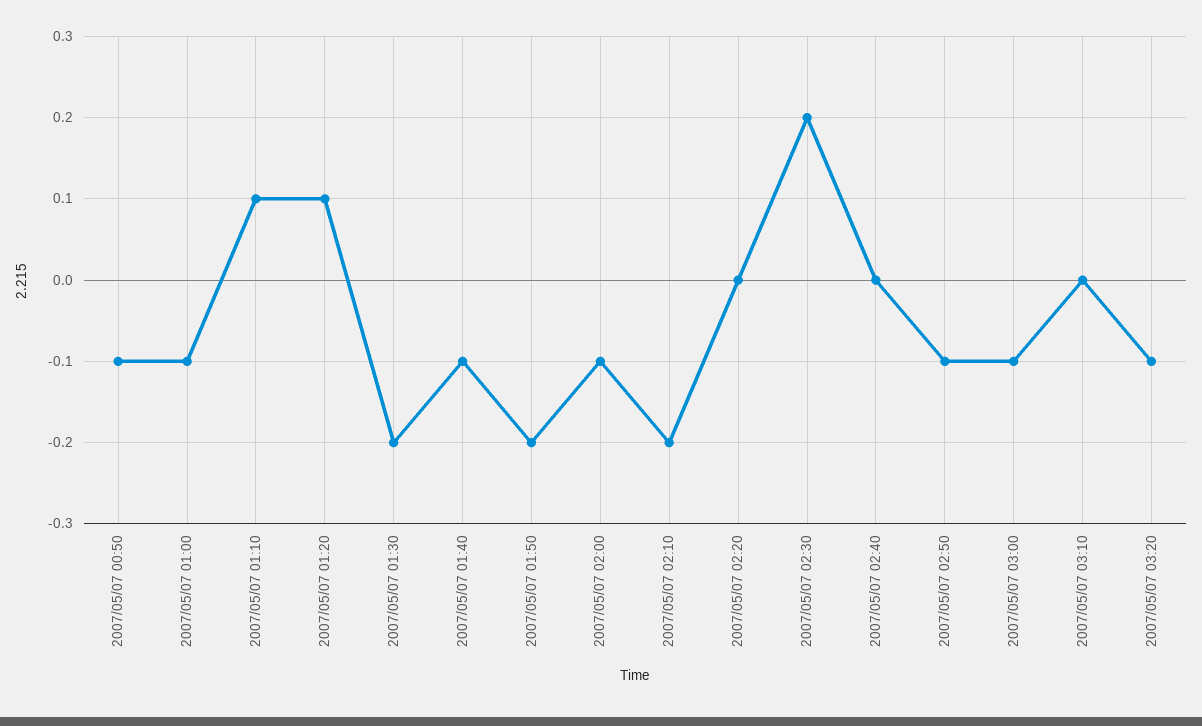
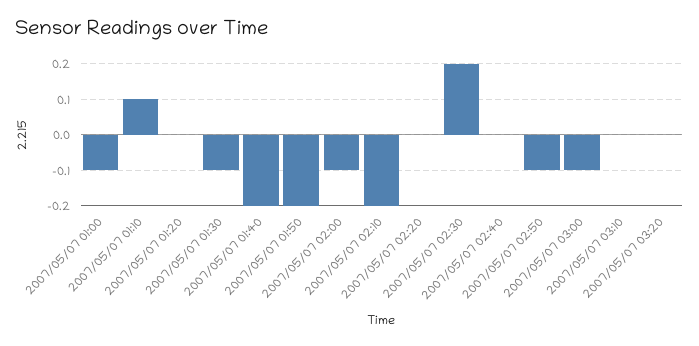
  {
-   "2007/05/07 00:50": -0.1,
    "2007/05/07 01:00": -0.1,
    "2007/05/07 01:10": 0.1,
-   "2007/05/07 01:20": 0.1,
+   "2007/05/07 01:20": 0,
-   "2007/05/07 01:30": -0.2,
+   "2007/05/07 01:30": -0.1,
-   "2007/05/07 01:40": -0.1,
+   "2007/05/07 01:40": -0.2,
    "2007/05/07 01:50": -0.2,
    "2007/05/07 02:00": -0.1,
    "2007/05/07 02:10": -0.2,
    "2007/05/07 02:20": 0,
    "2007/05/07 02:30": 0.2,
    "2007/05/07 02:40": 0,
    "2007/05/07 02:50": -0.1,
    "2007/05/07 03:00": -0.1,
    "2007/05/07 03:10": 0,
-   "2007/05/07 03:20": -0.1
+   "2007/05/07 03:20": 0
  }

